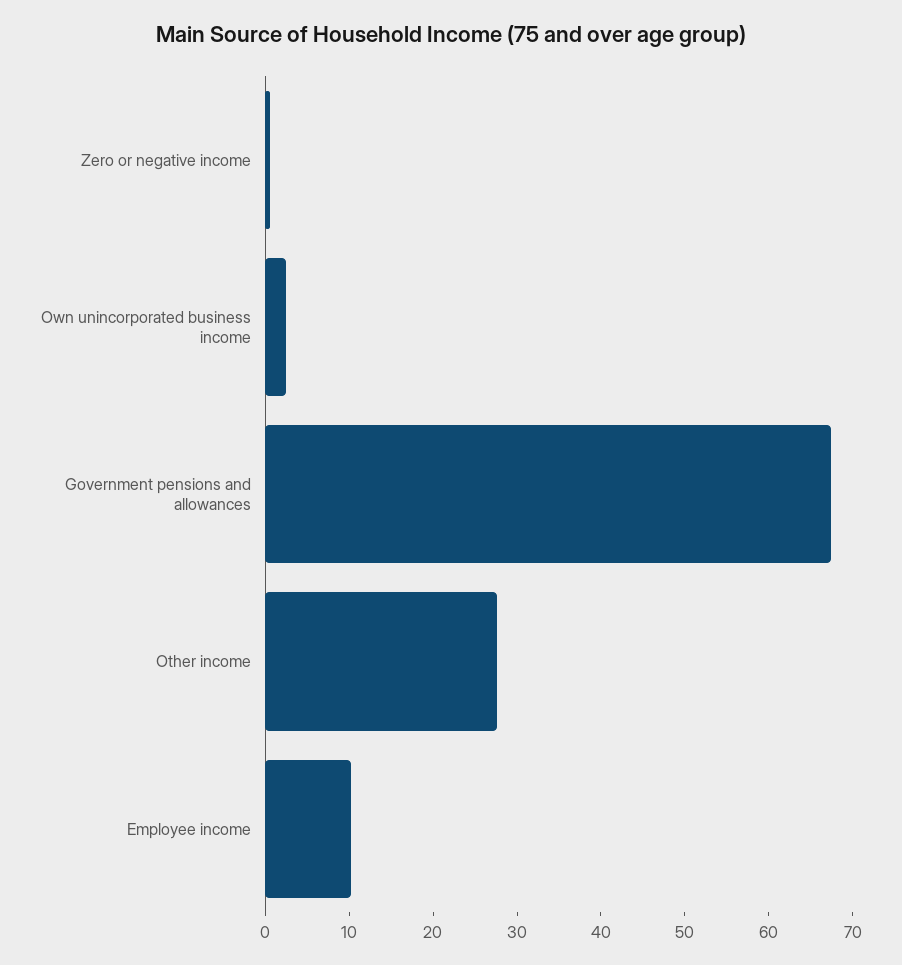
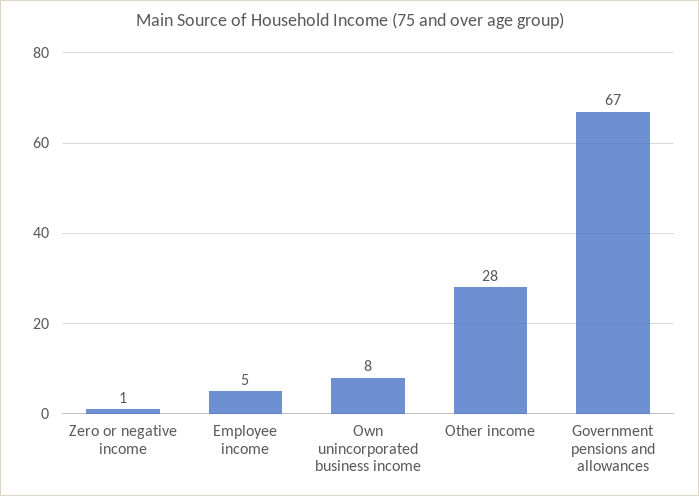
  {
    "Zero or negative income": 1,
-   "Own unincorporated business income": 2,
+   "Own unincorporated business income": 8,
    "Government pensions and allowances": 67,
    "Other income": 28,
-   "Employee income": 10
+   "Employee income": 5
  }

